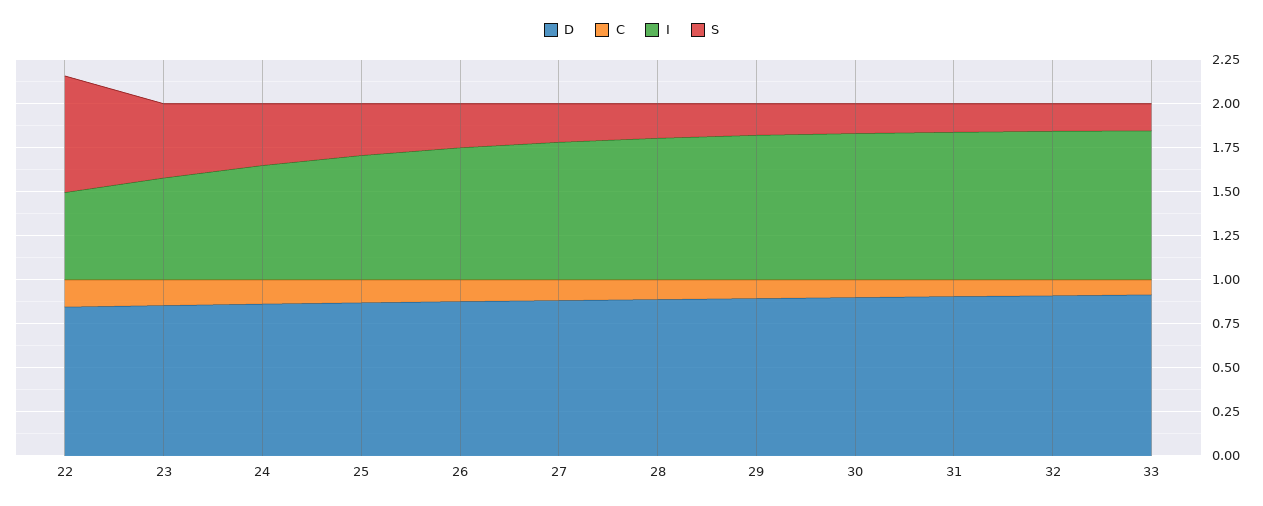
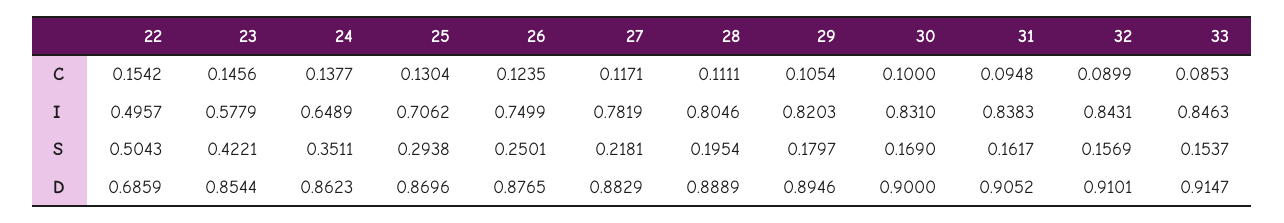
  {
    "D": {
-     "22": 0.85,
+     "22": 0.6859,
      "23": 0.8544,
      "24": 0.8623,
      "25": 0.8696,
      "26": 0.8765,
      "27": 0.8829,
      "28": 0.8889,
      "29": 0.8946,
      "30": 0.9,
      "31": 0.9052,
      "32": 0.9101,
      "33": 0.9147
    },
    "C": {
      "22": 0.1542,
      "23": 0.1456,
      "24": 0.1377,
      "25": 0.1304,
      "26": 0.1235,
      "27": 0.1171,
      "28": 0.1111,
      "29": 0.1054,
      "30": 0.1,
      "31": 0.0948,
      "32": 0.0899,
      "33": 0.0853
    },
    "I": {
      "22": 0.4957,
      "23": 0.5779,
      "24": 0.6489,
      "25": 0.7062,
      "26": 0.7499,
      "27": 0.7819,
      "28": 0.8046,
      "29": 0.8203,
      "30": 0.831,
      "31": 0.8383,
      "32": 0.8431,
      "33": 0.8463
    },
    "S": {
-     "22": 0.65,
+     "22": 0.5043,
      "23": 0.4221,
      "24": 0.3511,
      "25": 0.2938,
      "26": 0.2501,
      "27": 0.2181,
      "28": 0.1954,
      "29": 0.1797,
      "30": 0.169,
      "31": 0.1617,
      "32": 0.1569,
      "33": 0.1537
    }
  }

